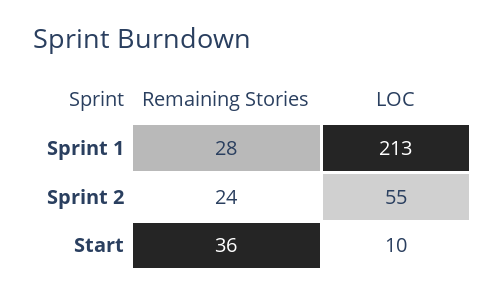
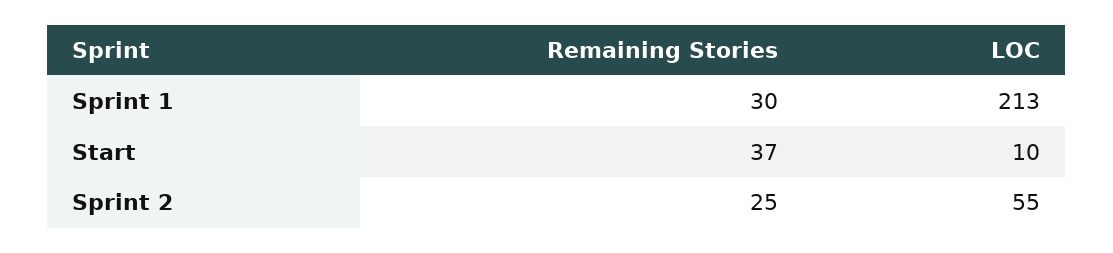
  {
    "Remaining Stories": {
-     "Sprint 1": 28,
+     "Sprint 1": 30,
-     "Sprint 2": 24,
+     "Sprint 2": 25,
-     "Start": 36
+     "Start": 37
    },
    "LOC": {
      "Sprint 1": 213,
      "Sprint 2": 55,
      "Start": 10
    }
  }

